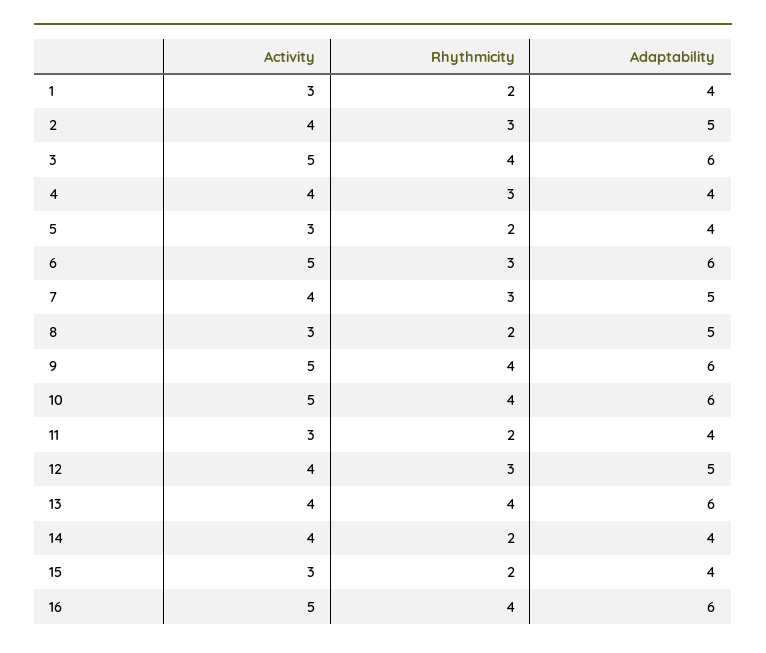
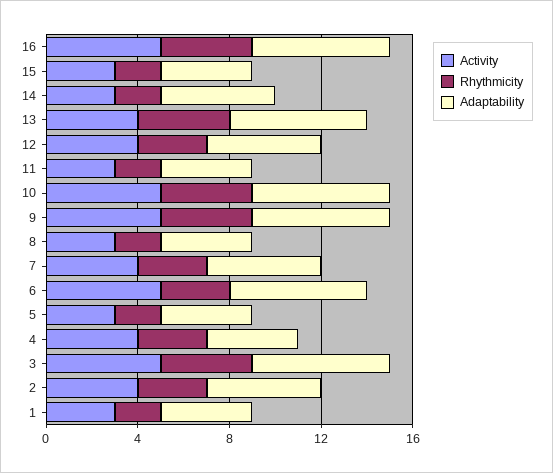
  {
    "Activity": {
      "1": 3,
      "2": 4,
      "3": 5,
      "4": 4,
      "5": 3,
      "6": 5,
      "7": 4,
      "8": 3,
      "9": 5,
      "10": 5,
      "11": 3,
      "12": 4,
      "13": 4,
-     "14": 4,
+     "14": 3,
      "15": 3,
      "16": 5
    },
    "Rhythmicity": {
      "1": 2,
      "2": 3,
      "3": 4,
      "4": 3,
      "5": 2,
      "6": 3,
      "7": 3,
      "8": 2,
      "9": 4,
      "10": 4,
      "11": 2,
      "12": 3,
      "13": 4,
      "14": 2,
      "15": 2,
      "16": 4
    },
    "Adaptability": {
      "1": 4,
      "2": 5,
      "3": 6,
      "4": 4,
      "5": 4,
      "6": 6,
      "7": 5,
-     "8": 5,
+     "8": 4,
      "9": 6,
      "10": 6,
      "11": 4,
      "12": 5,
      "13": 6,
-     "14": 4,
+     "14": 5,
      "15": 4,
      "16": 6
    }
  }

